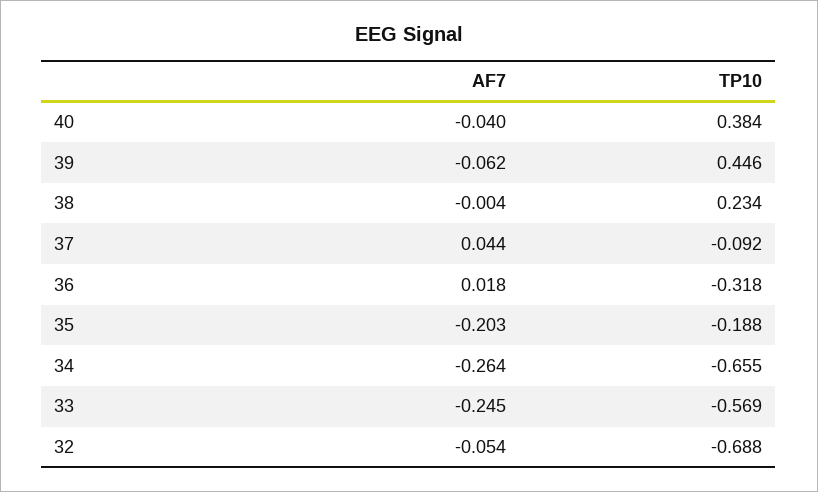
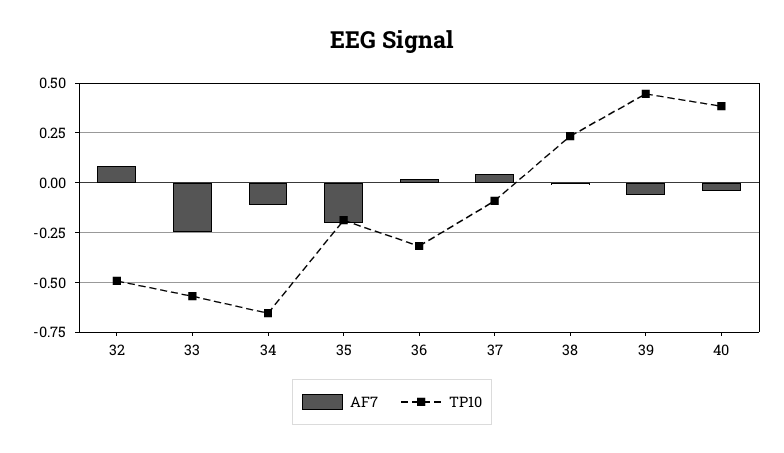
  {
    "AF7": {
      "40": -0.04,
      "39": -0.062,
      "38": -0.004,
      "37": 0.044,
      "36": 0.018,
      "35": -0.203,
-     "34": -0.264,
+     "34": -0.1,
      "33": -0.245,
-     "32": -0.054
+     "32": 0.1
    },
    "TP10": {
      "40": 0.384,
      "39": 0.446,
      "38": 0.234,
      "37": -0.092,
      "36": -0.318,
      "35": -0.188,
      "34": -0.655,
      "33": -0.569,
-     "32": -0.688
+     "32": -0.5
    }
  }

